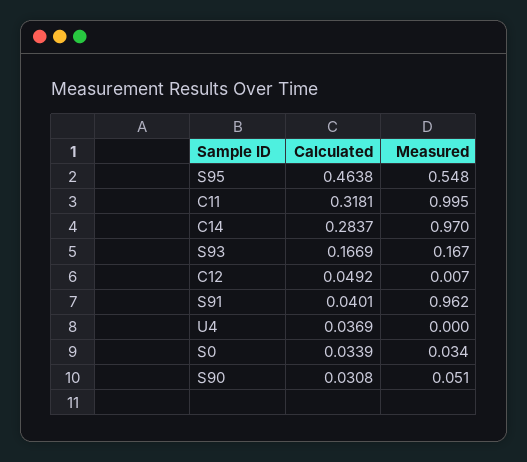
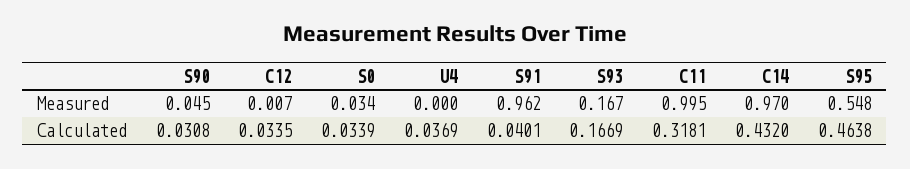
  {
    "Calculated": {
      "S95": 0.4638,
      "C11": 0.3181,
-     "C14": 0.2837,
+     "C14": 0.432,
      "S93": 0.1669,
-     "C12": 0.0492,
+     "C12": 0.0335,
      "S91": 0.0401,
      "U4": 0.0369,
      "S0": 0.0339,
      "S90": 0.0308
    },
    "Measured": {
      "S95": 0.548,
      "C11": 0.995,
      "C14": 0.97,
      "S93": 0.167,
      "C12": 0.007,
      "S91": 0.962,
      "U4": 0,
      "S0": 0.034,
-     "S90": 0.051
+     "S90": 0.045
    }
  }

